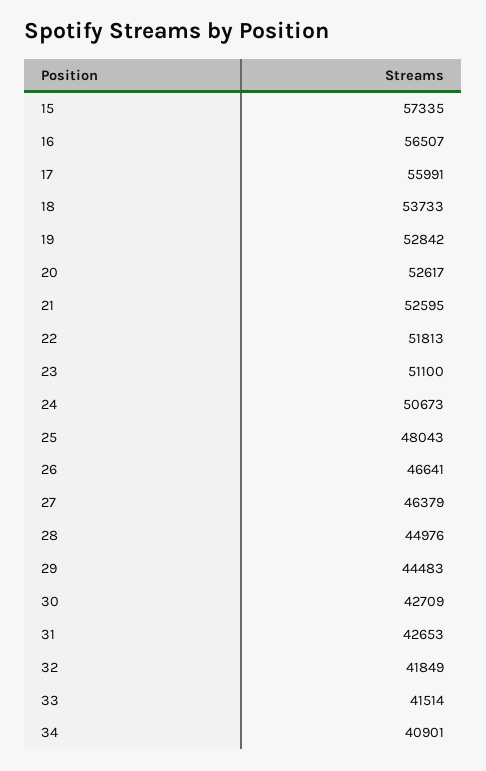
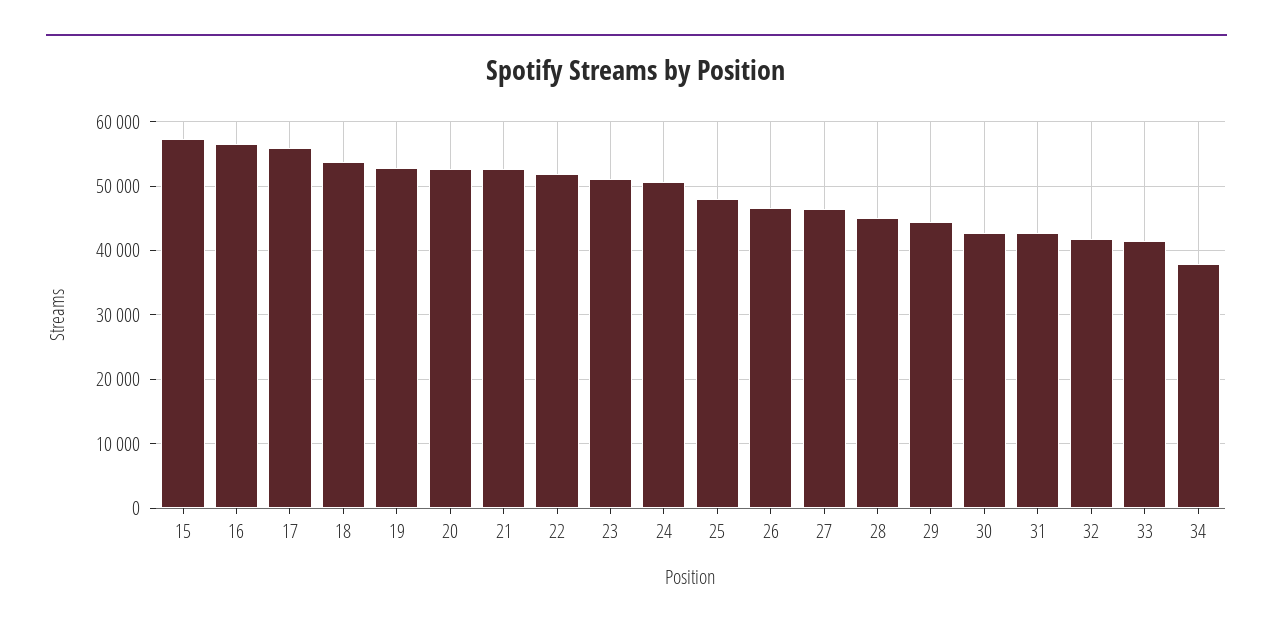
  {
    "15": 57335,
    "16": 56507,
    "17": 55991,
    "18": 53733,
    "19": 52842,
    "20": 52617,
    "21": 52595,
    "22": 51813,
    "23": 51100,
    "24": 50673,
    "25": 48043,
    "26": 46641,
    "27": 46379,
    "28": 44976,
    "29": 44483,
    "30": 42709,
    "31": 42653,
    "32": 41849,
    "33": 41514,
-   "34": 40901
+   "34": 38000
  }

